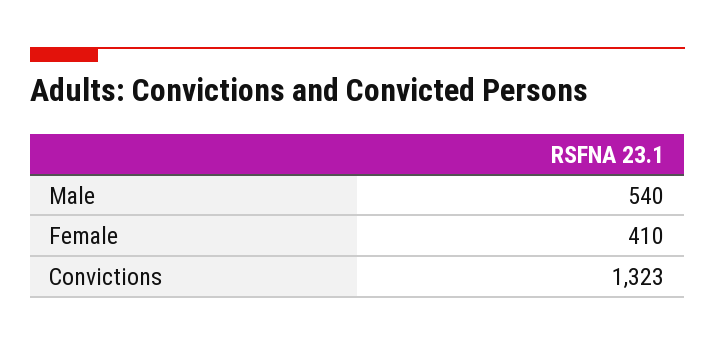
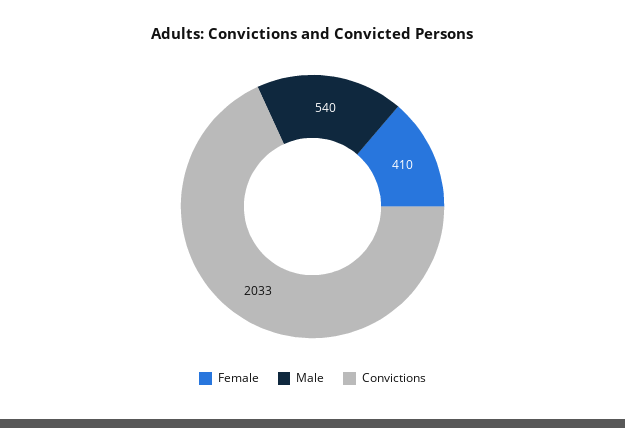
  {
    "Male": 540,
    "Female": 410,
-   "Convictions": 1323
+   "Convictions": 2033
  }

